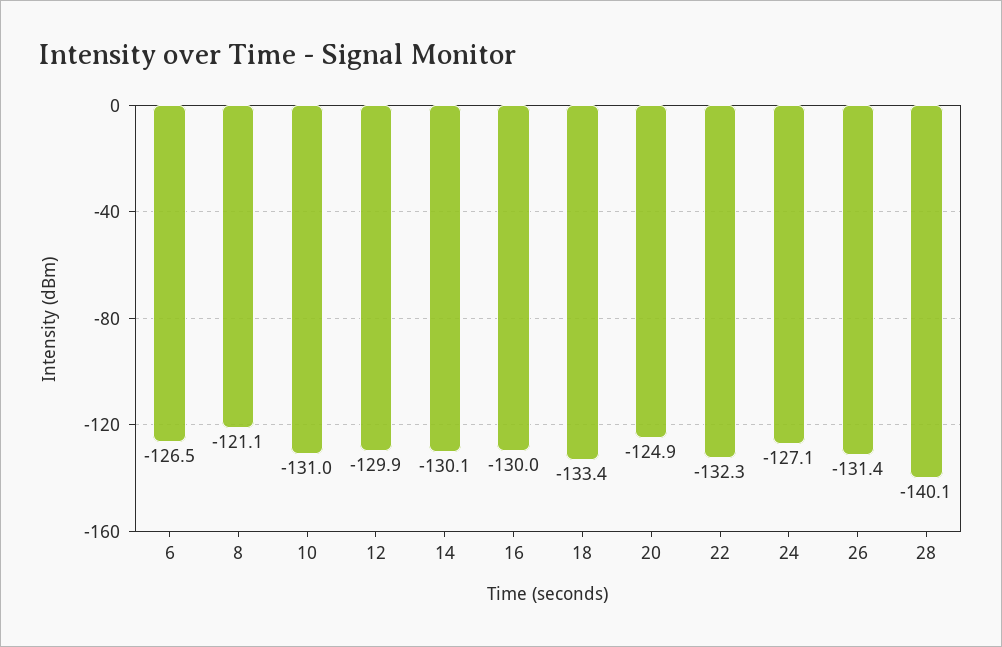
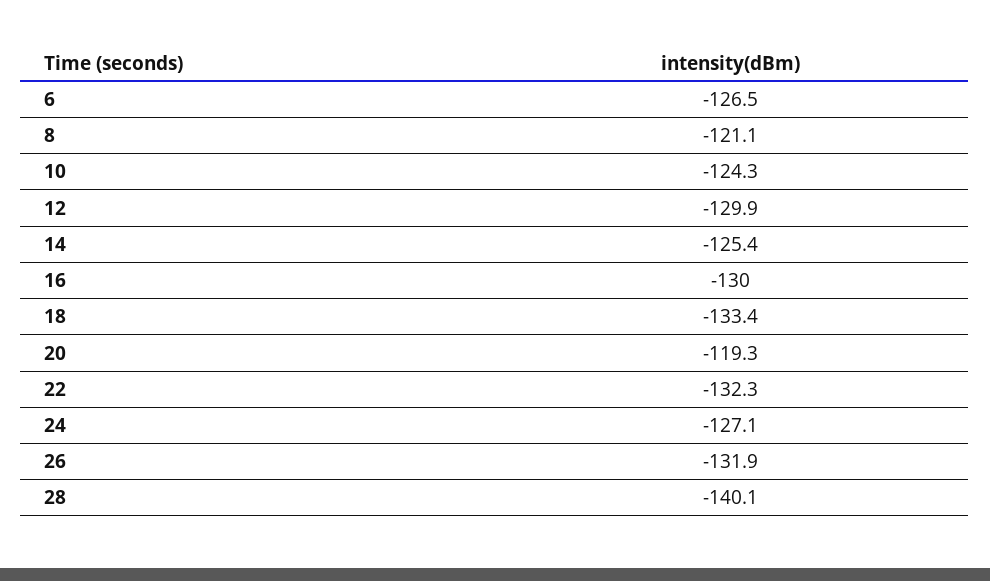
  {
    "6": -126.5,
    "8": -121.1,
-   "10": -131,
+   "10": -124.3,
    "12": -129.9,
-   "14": -130.1,
+   "14": -125.4,
    "16": -130,
    "18": -133.4,
-   "20": -124.9,
+   "20": -119.3,
    "22": -132.3,
    "24": -127.1,
-   "26": -131.4,
+   "26": -131.9,
    "28": -140.1
  }

